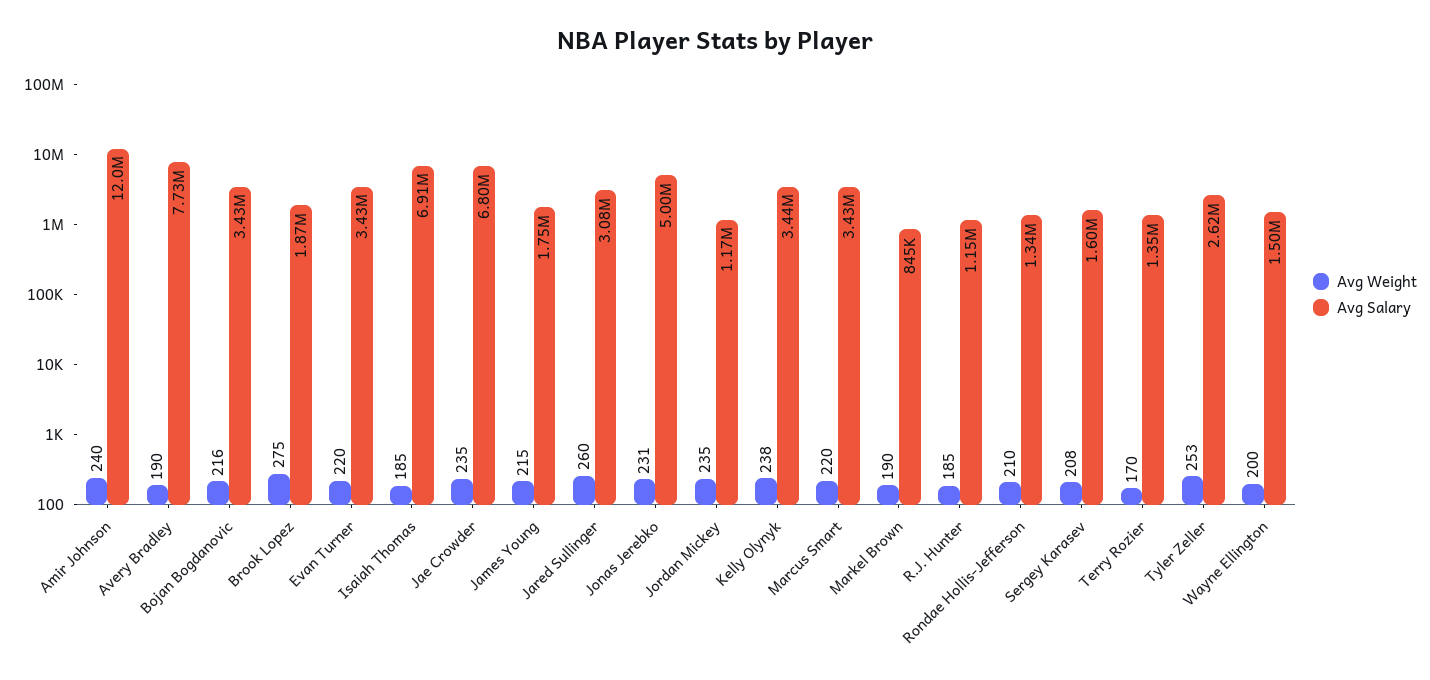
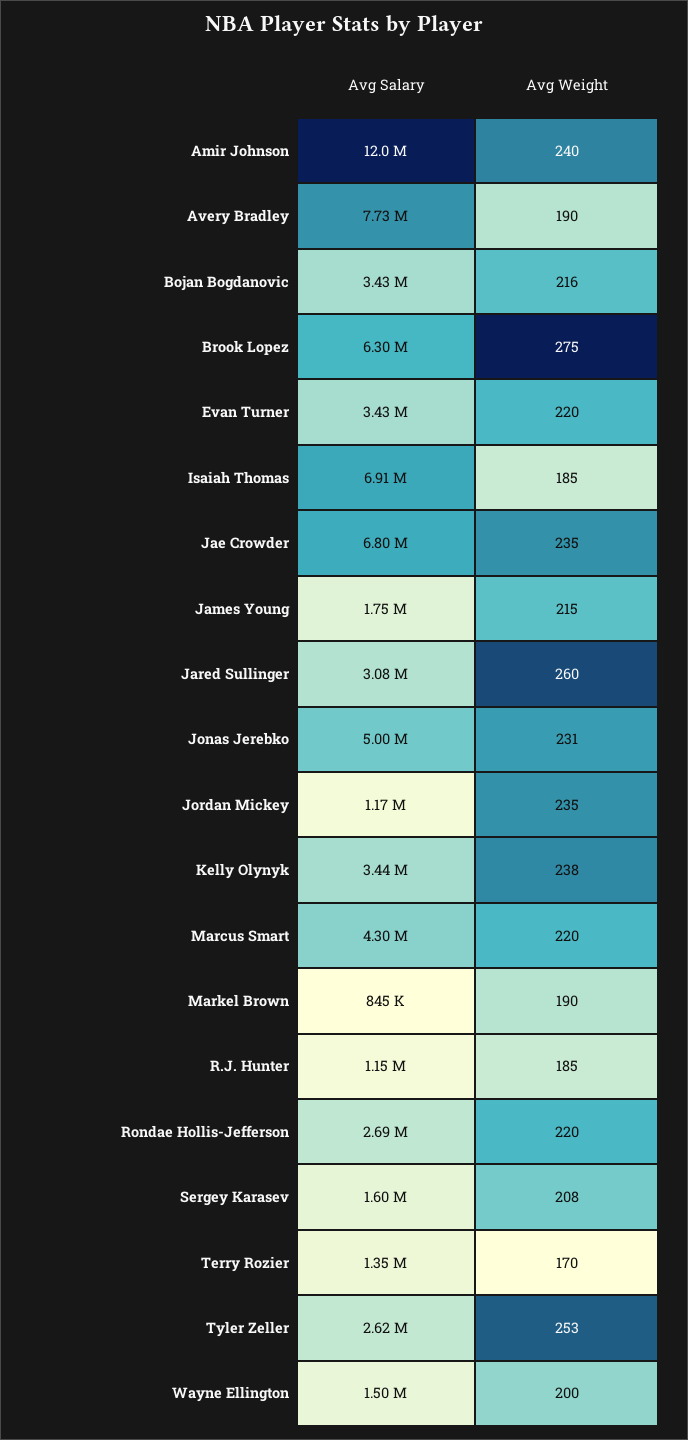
  {
    "Avg Weight": {
      "Amir Johnson": 240,
      "Avery Bradley": 190,
      "Bojan Bogdanovic": 216,
      "Brook Lopez": 275,
      "Evan Turner": 220,
      "Isaiah Thomas": 185,
      "Jae Crowder": 235,
      "James Young": 215,
      "Jared Sullinger": 260,
      "Jonas Jerebko": 231,
      "Jordan Mickey": 235,
      "Kelly Olynyk": 238,
      "Marcus Smart": 220,
      "Markel Brown": 190,
      "R.J. Hunter": 185,
-     "Rondae Hollis-Jefferson": 210,
+     "Rondae Hollis-Jefferson": 220,
      "Sergey Karasev": 208,
      "Terry Rozier": 170,
      "Tyler Zeller": 253,
      "Wayne Ellington": 200
    },
    "Avg Salary": {
      "Amir Johnson": 12000000,
      "Avery Bradley": 7730000,
      "Bojan Bogdanovic": 3430000,
-     "Brook Lopez": 1870000,
+     "Brook Lopez": 6300000,
      "Evan Turner": 3430000,
      "Isaiah Thomas": 6910000,
      "Jae Crowder": 6800000,
      "James Young": 1750000,
      "Jared Sullinger": 3080000,
      "Jonas Jerebko": 5000000,
      "Jordan Mickey": 1170000,
      "Kelly Olynyk": 3440000,
-     "Marcus Smart": 3430000,
+     "Marcus Smart": 4300000,
      "Markel Brown": 845000,
      "R.J. Hunter": 1150000,
-     "Rondae Hollis-Jefferson": 1340000,
+     "Rondae Hollis-Jefferson": 2690000,
      "Sergey Karasev": 1600000,
      "Terry Rozier": 1350000,
      "Tyler Zeller": 2620000,
      "Wayne Ellington": 1500000
    }
  }

